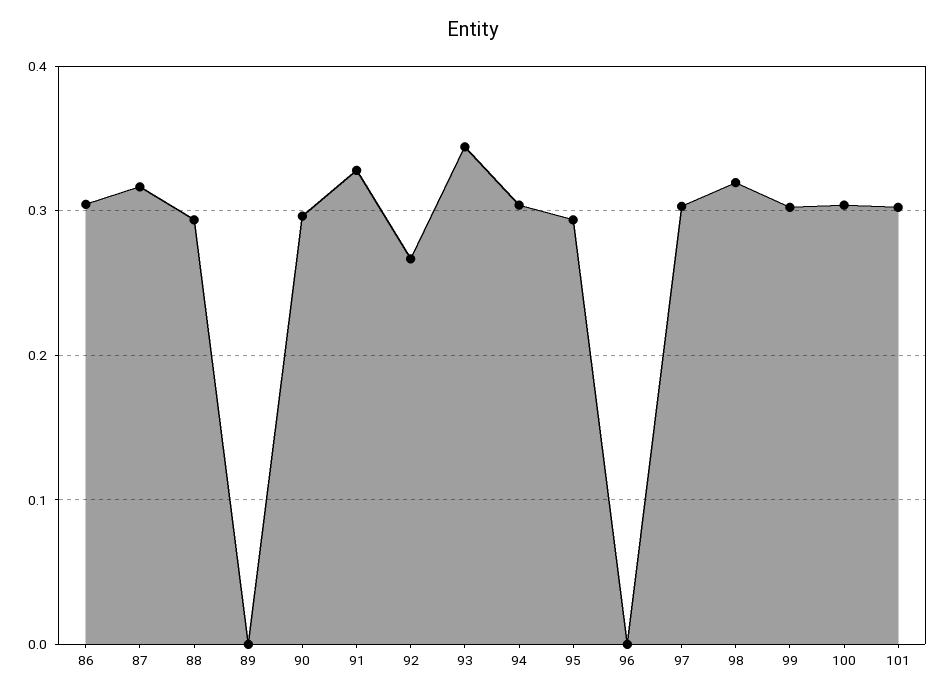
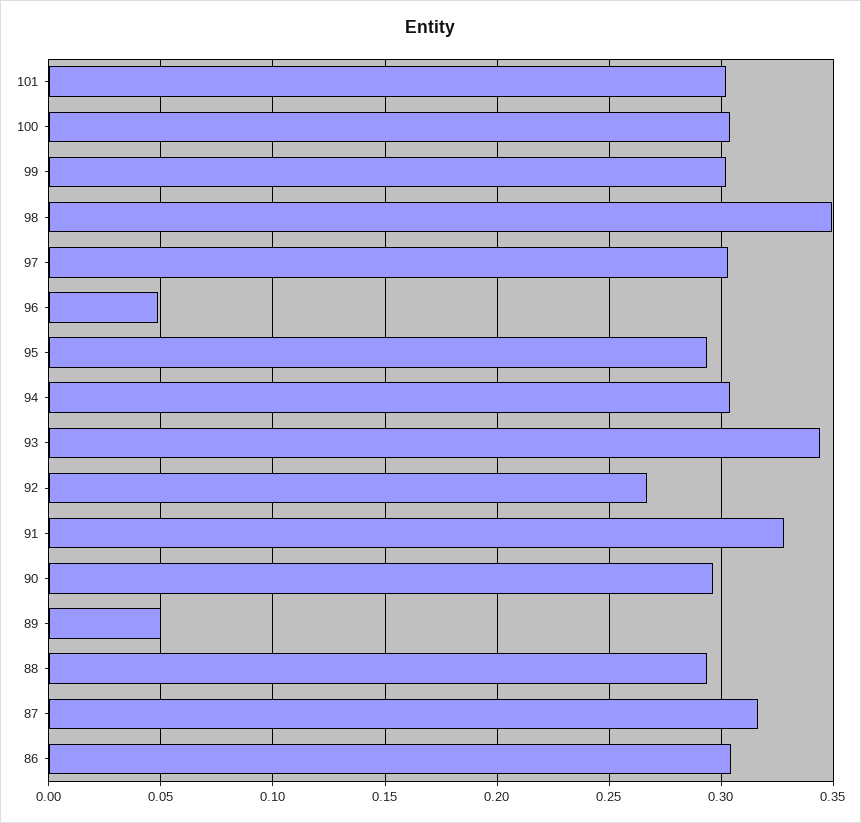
  {
    "86": 0.305,
    "87": 0.315,
    "88": 0.295,
-   "89": 0,
+   "89": 0.05,
    "90": 0.295,
    "91": 0.33,
    "92": 0.265,
    "93": 0.345,
    "94": 0.305,
    "95": 0.295,
-   "96": 0,
+   "96": 0.05,
    "97": 0.305,
-   "98": 0.32,
+   "98": 0.35,
    "99": 0.3,
    "100": 0.305,
    "101": 0.3
  }

